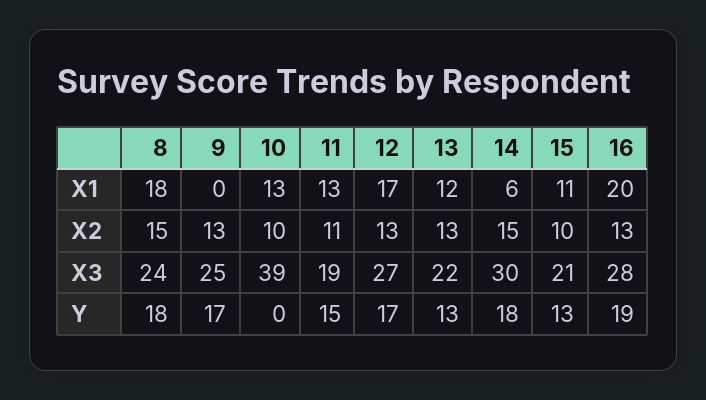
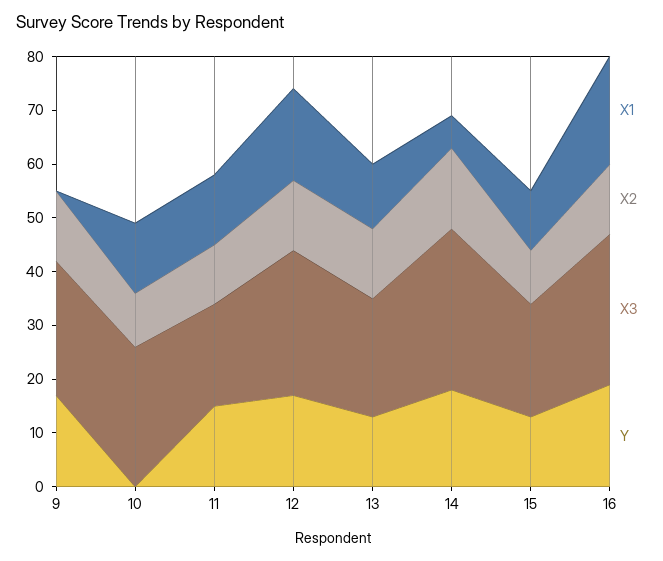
  {
    "X1": {
-     "8": 18,
      "9": 0,
      "10": 13,
      "11": 13,
      "12": 17,
      "13": 12,
      "14": 6,
      "15": 11,
      "16": 20
    },
    "X2": {
-     "8": 15,
      "9": 13,
      "10": 10,
      "11": 11,
      "12": 13,
      "13": 13,
      "14": 15,
      "15": 10,
      "16": 13
    },
    "X3": {
-     "8": 24,
      "9": 25,
-     "10": 39,
+     "10": 25,
      "11": 19,
      "12": 27,
      "13": 22,
      "14": 30,
      "15": 21,
      "16": 28
    },
    "Y": {
-     "8": 18,
      "9": 17,
      "10": 0,
      "11": 15,
      "12": 17,
      "13": 13,
      "14": 18,
      "15": 13,
      "16": 19
    }
  }

